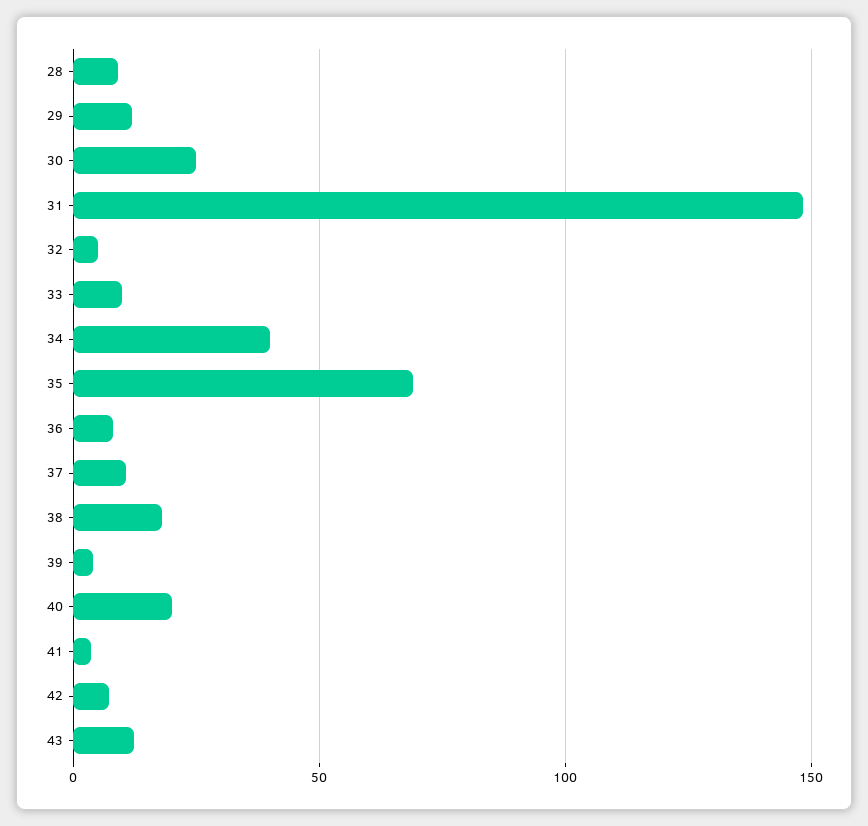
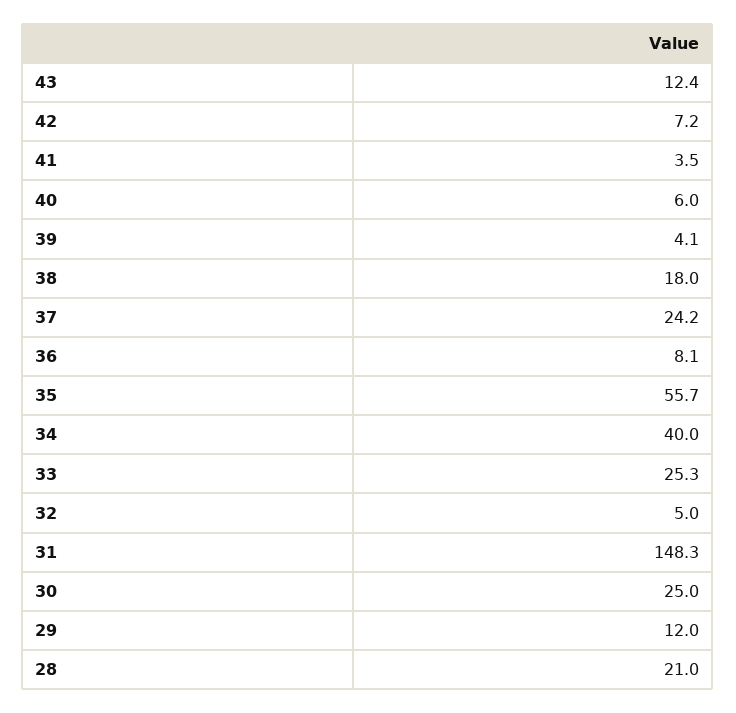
  {
-   "28": 10,
+   "28": 21,
    "29": 12,
    "30": 25,
    "31": 148.3,
    "32": 5,
-   "33": 10,
+   "33": 25.3,
    "34": 40,
-   "35": 70,
+   "35": 55.7,
    "36": 8.1,
-   "37": 10,
+   "37": 24.2,
    "38": 18,
    "39": 4.1,
-   "40": 20,
+   "40": 6,
    "41": 3.5,
    "42": 7.2,
    "43": 12.4
  }

